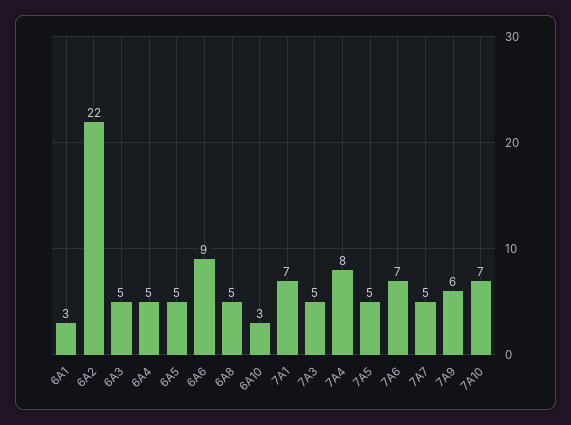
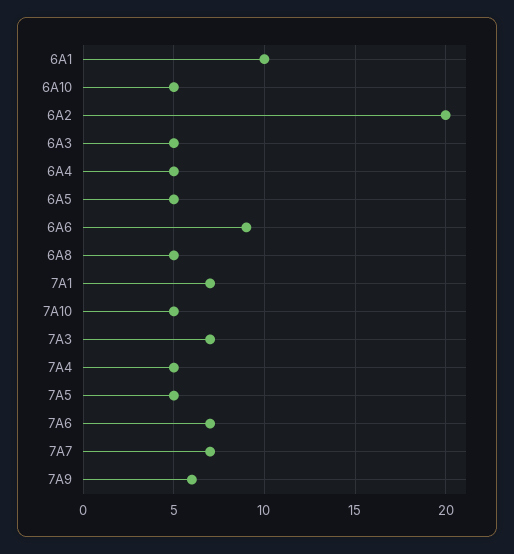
  {
-   "6A1": 3,
+   "6A1": 10,
-   "6A2": 22,
+   "6A2": 20,
    "6A3": 5,
    "6A4": 5,
    "6A5": 5,
    "6A6": 9,
    "6A8": 5,
-   "6A10": 3,
+   "6A10": 5,
    "7A1": 7,
-   "7A3": 5,
+   "7A3": 7,
-   "7A4": 8,
+   "7A4": 5,
    "7A5": 5,
    "7A6": 7,
-   "7A7": 5,
+   "7A7": 7,
    "7A9": 6,
-   "7A10": 7
+   "7A10": 5
  }

